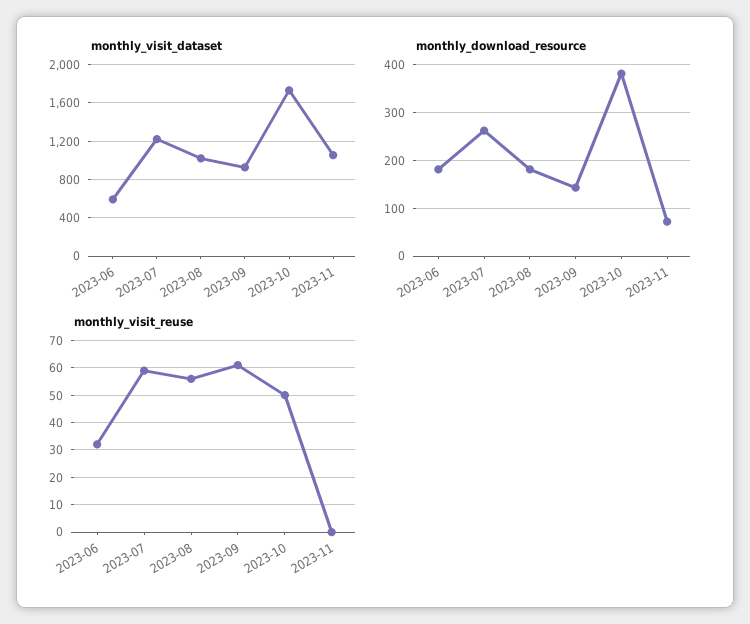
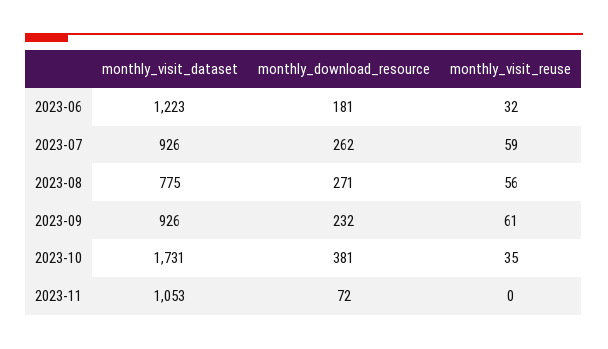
  {
    "monthly_visit_dataset": {
-     "2023-06": 600,
+     "2023-06": 1223,
-     "2023-07": 1200,
+     "2023-07": 926,
-     "2023-08": 1000,
+     "2023-08": 775,
      "2023-09": 926,
      "2023-10": 1731,
      "2023-11": 1053
    },
    "monthly_download_resource": {
      "2023-06": 181,
      "2023-07": 262,
-     "2023-08": 180,
+     "2023-08": 271,
-     "2023-09": 140,
+     "2023-09": 232,
      "2023-10": 381,
      "2023-11": 72
    },
    "monthly_visit_reuse": {
      "2023-06": 32,
      "2023-07": 59,
      "2023-08": 56,
      "2023-09": 61,
-     "2023-10": 50,
+     "2023-10": 35,
      "2023-11": 0
    }
  }

